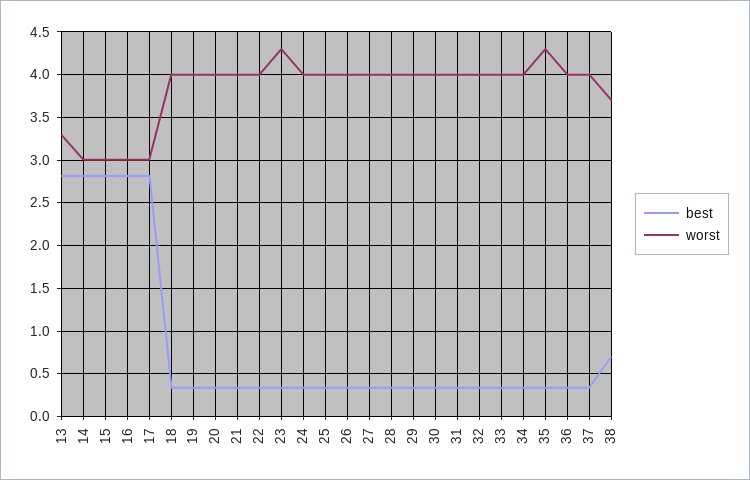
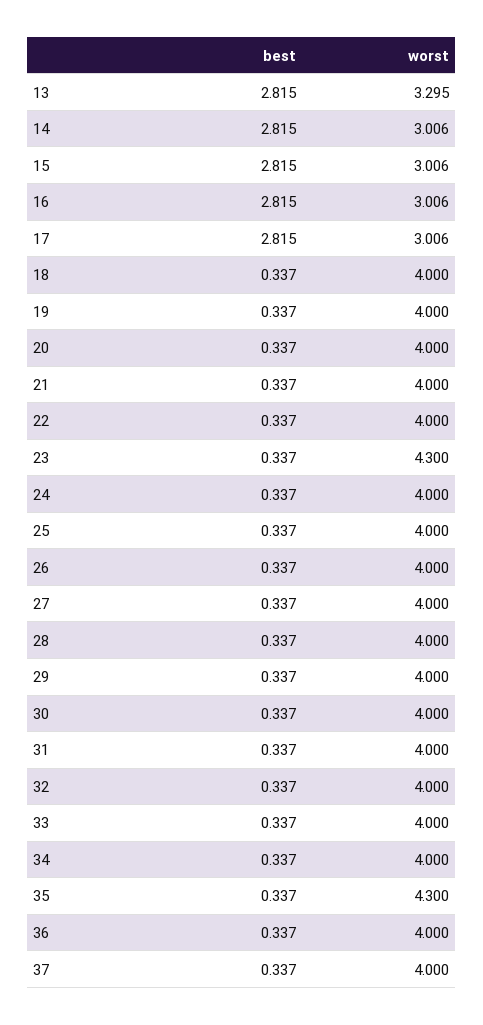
  {
    "best": {
      "13": 2.815,
      "14": 2.815,
      "15": 2.815,
      "16": 2.815,
      "17": 2.815,
      "18": 0.337,
      "19": 0.337,
      "20": 0.337,
      "21": 0.337,
      "22": 0.337,
      "23": 0.337,
      "24": 0.337,
      "25": 0.337,
      "26": 0.337,
      "27": 0.337,
      "28": 0.337,
      "29": 0.337,
      "30": 0.337,
      "31": 0.337,
      "32": 0.337,
      "33": 0.337,
      "34": 0.337,
      "35": 0.337,
      "36": 0.337,
-     "37": 0.337,
+     "37": 0.337
-     "38": 0.7
    },
    "worst": {
      "13": 3.295,
      "14": 3.006,
      "15": 3.006,
      "16": 3.006,
      "17": 3.006,
      "18": 4,
      "19": 4,
      "20": 4,
      "21": 4,
      "22": 4,
      "23": 4.3,
      "24": 4,
      "25": 4,
      "26": 4,
      "27": 4,
      "28": 4,
      "29": 4,
      "30": 4,
      "31": 4,
      "32": 4,
      "33": 4,
      "34": 4,
      "35": 4.3,
      "36": 4,
-     "37": 4,
+     "37": 4
-     "38": 3.7
    }
  }

